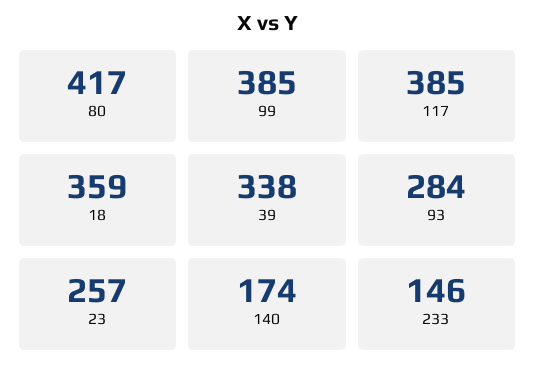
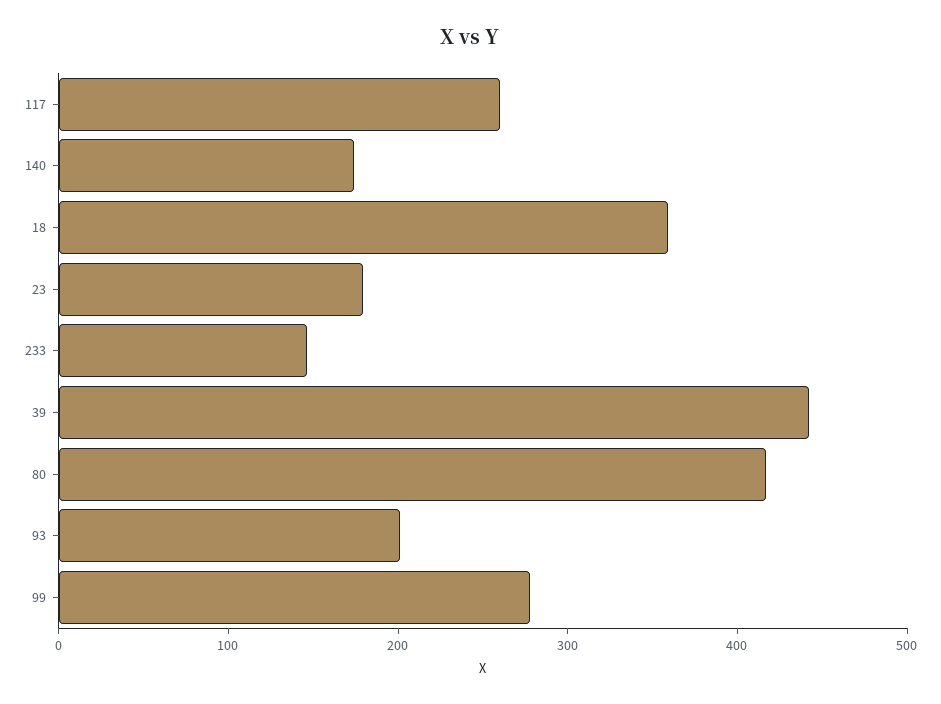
  {
    "80": 417,
-   "99": 385,
+   "99": 280,
-   "117": 385,
+   "117": 260,
    "18": 359,
-   "39": 338,
+   "39": 440,
-   "93": 284,
+   "93": 200,
-   "23": 257,
+   "23": 180,
    "140": 174,
    "233": 146
  }

